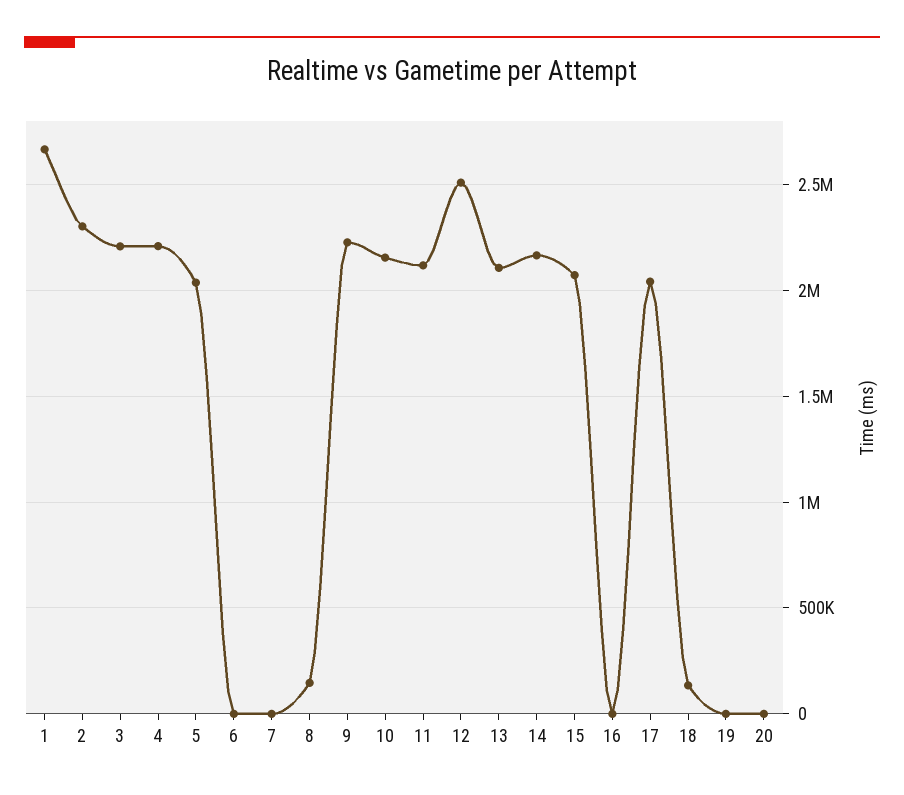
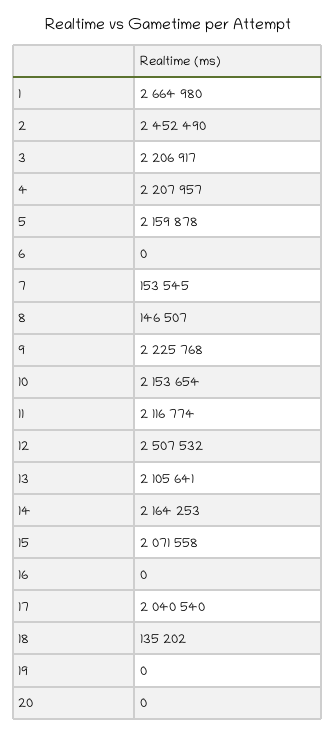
  {
    "1": 2664980,
-   "2": 2300000,
+   "2": 2452490,
    "3": 2206917,
    "4": 2207957,
-   "5": 2050000,
+   "5": 2159878,
    "6": 0,
-   "7": 0,
+   "7": 153545,
    "8": 146507,
    "9": 2225768,
    "10": 2153654,
    "11": 2116774,
    "12": 2507532,
    "13": 2105641,
    "14": 2164253,
    "15": 2071558,
    "16": 0,
    "17": 2040540,
    "18": 135202,
    "19": 0,
    "20": 0
  }

